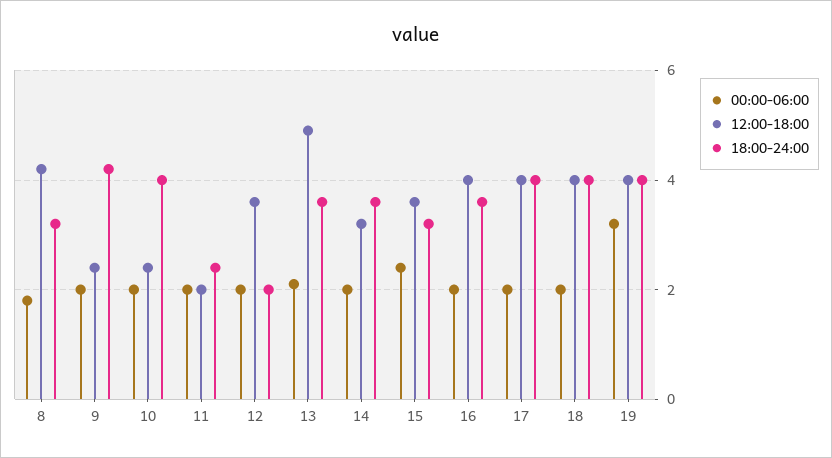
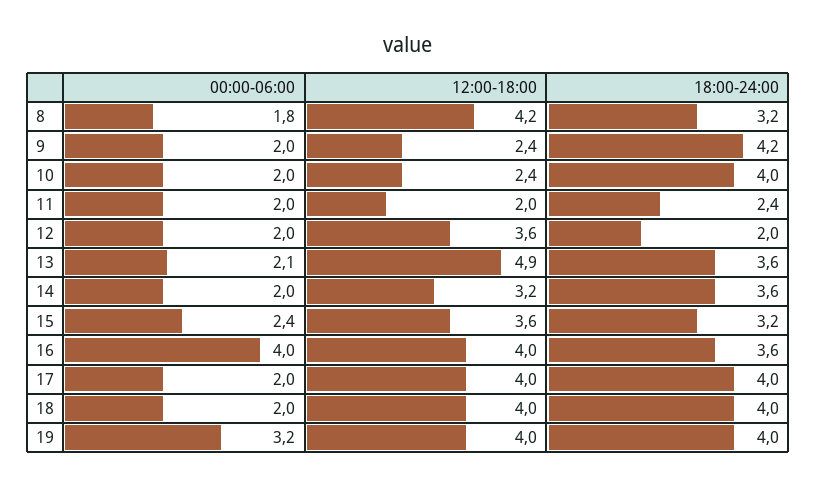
  {
    "00:00-06:00": {
      "8": 1.8,
      "9": 2,
      "10": 2,
      "11": 2,
      "12": 2,
      "13": 2.1,
      "14": 2,
      "15": 2.4,
-     "16": 2,
+     "16": 4,
      "17": 2,
      "18": 2,
      "19": 3.2
    },
    "12:00-18:00": {
      "8": 4.2,
      "9": 2.4,
      "10": 2.4,
      "11": 2,
      "12": 3.6,
      "13": 4.9,
      "14": 3.2,
      "15": 3.6,
      "16": 4,
      "17": 4,
      "18": 4,
      "19": 4
    },
    "18:00-24:00": {
      "8": 3.2,
      "9": 4.2,
      "10": 4,
      "11": 2.4,
      "12": 2,
      "13": 3.6,
      "14": 3.6,
      "15": 3.2,
      "16": 3.6,
      "17": 4,
      "18": 4,
      "19": 4
    }
  }

